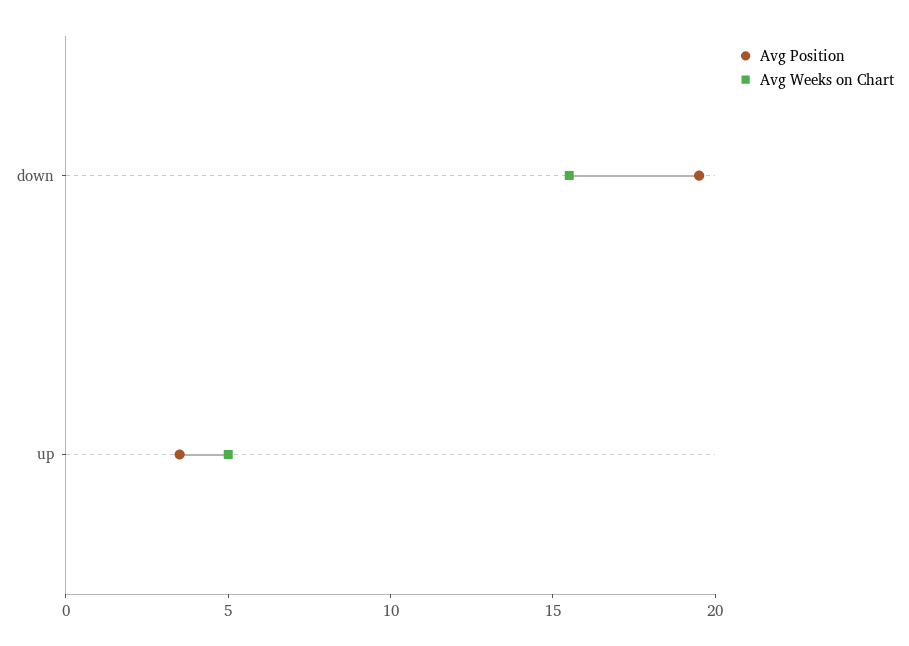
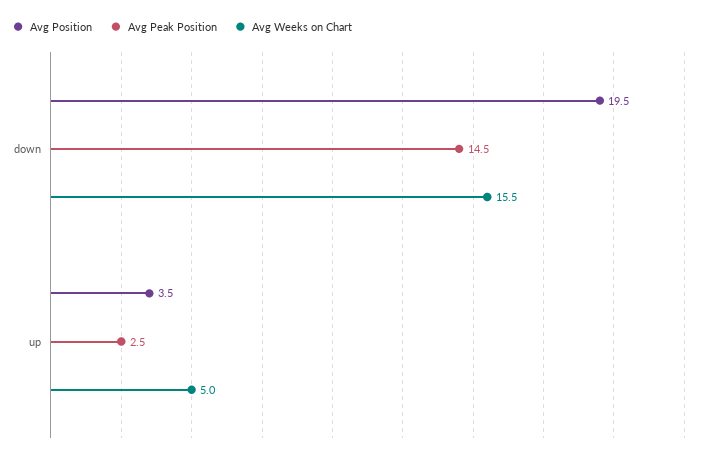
  {
    "Avg Position": {
      "down": 19.5,
      "up": 3.5
    },
    "Avg Weeks on Chart": {
      "down": 15.5,
      "up": 5
-   }
+   },
+   "Avg Peak Position": {
+     "down": 14.5,
+     "up": 2.5
+   }
  }

